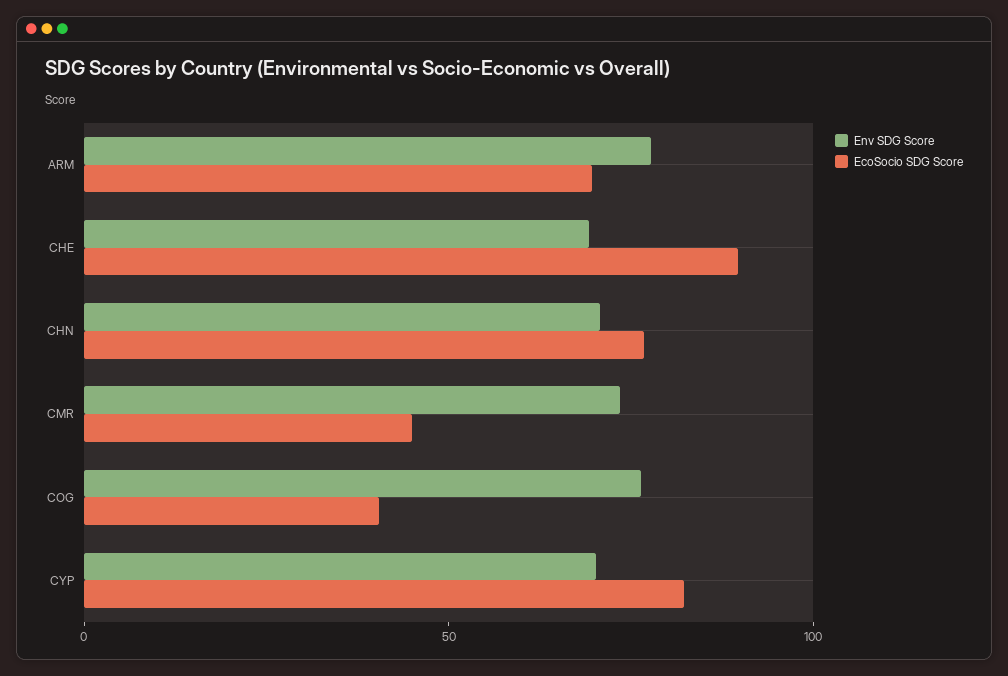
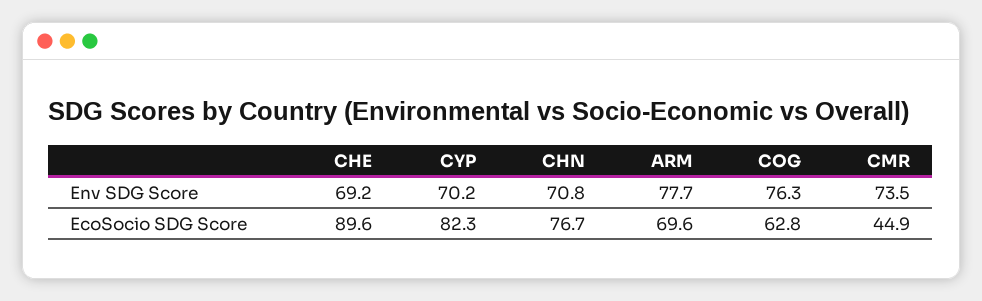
  {
    "Env SDG Score": {
      "ARM": 77.7,
      "CHE": 69.2,
      "CHN": 70.8,
      "CMR": 73.5,
      "COG": 76.3,
      "CYP": 70.2
    },
    "EcoSocio SDG Score": {
      "ARM": 69.6,
      "CHE": 89.6,
      "CHN": 76.7,
      "CMR": 44.9,
-     "COG": 40,
+     "COG": 62.8,
      "CYP": 82.3
    }
  }

